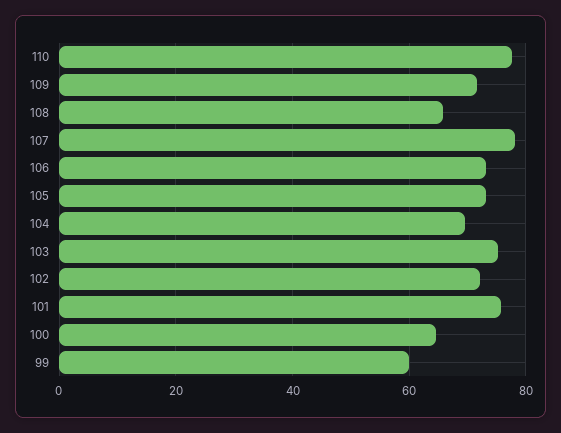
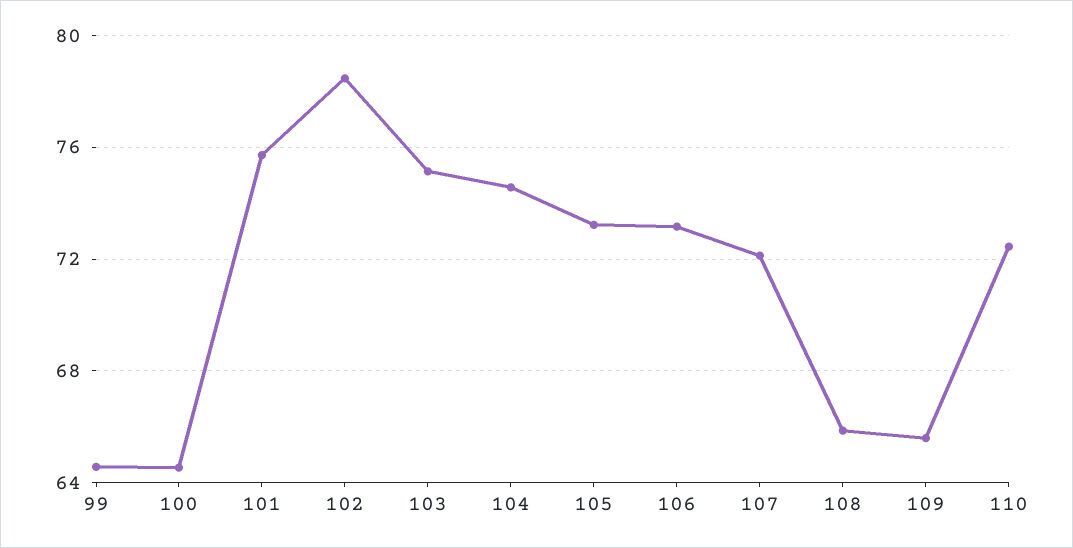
  {
-   "110": 78,
+   "110": 72.5,
-   "109": 72,
+   "109": 65.5,
    "108": 66,
-   "107": 78,
+   "107": 72,
    "106": 73,
    "105": 73,
-   "104": 70,
+   "104": 74.5,
    "103": 75,
-   "102": 72,
+   "102": 78.5,
    "101": 75.5,
    "100": 64.5,
-   "99": 60
+   "99": 64.5
  }

